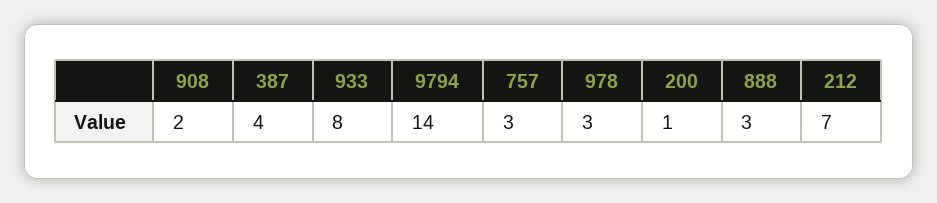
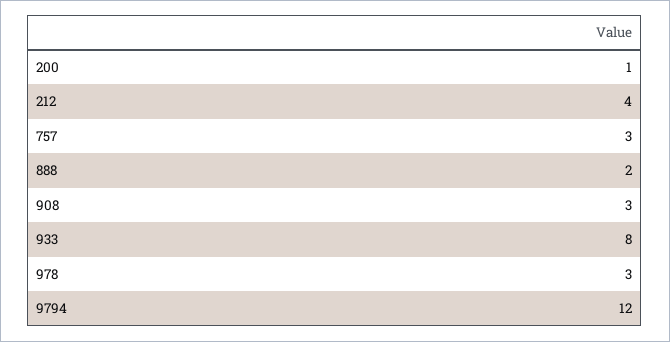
  {
-   "908": 2,
+   "908": 3,
-   "387": 4,
    "933": 8,
-   "9794": 14,
+   "9794": 12,
    "757": 3,
    "978": 3,
    "200": 1,
-   "888": 3,
+   "888": 2,
-   "212": 7
+   "212": 4
  }

